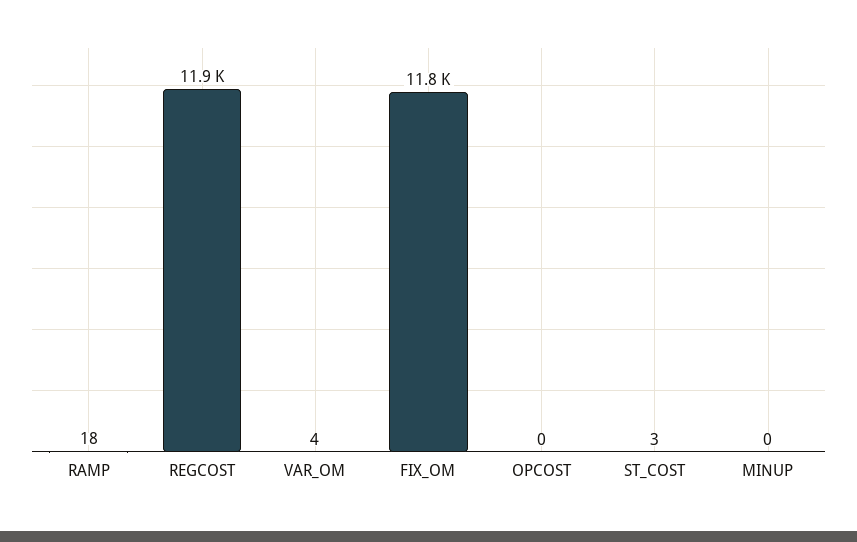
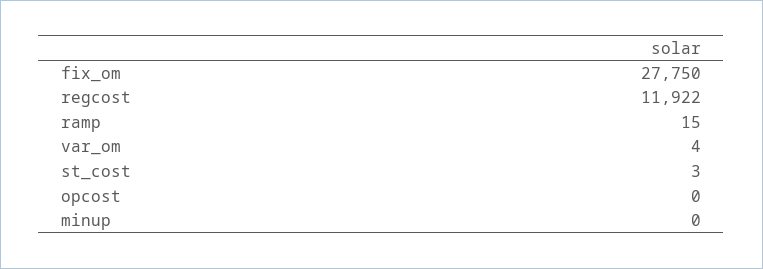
  {
-   "RAMP": 18,
+   "RAMP": 15,
    "REGCOST": 11922,
    "VAR_OM": 4,
-   "FIX_OM": 11800,
+   "FIX_OM": 27750,
    "OPCOST": 0,
    "ST_COST": 3,
    "MINUP": 0
  }

